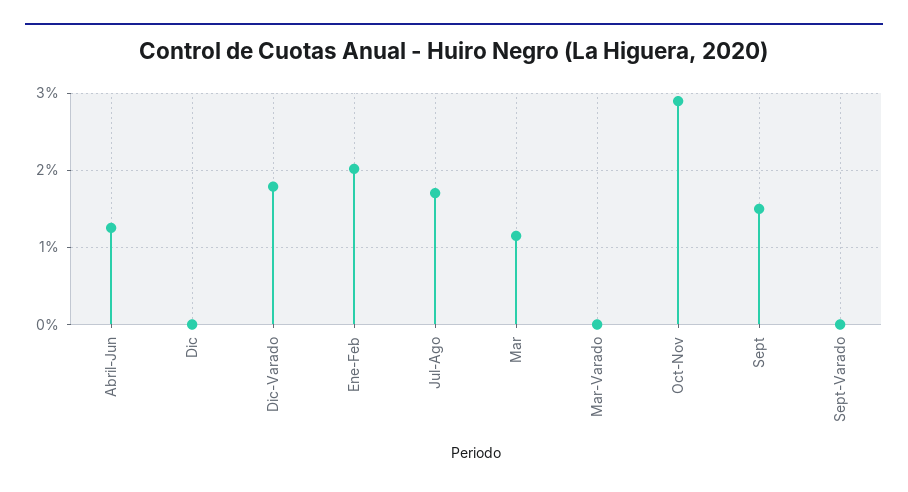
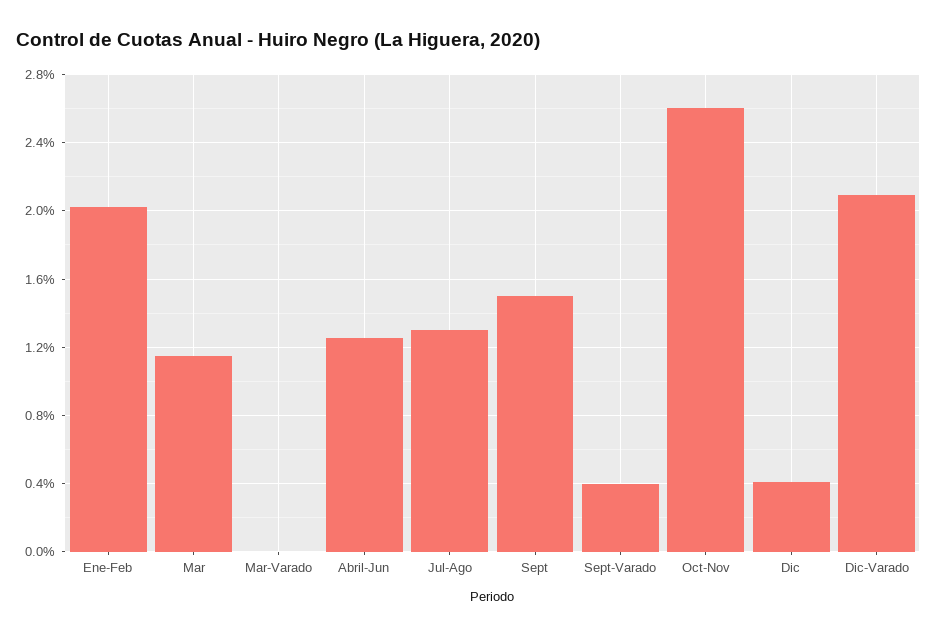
  {
    "Abril-Jun": 1.25,
-   "Dic": 0,
+   "Dic": 0.4,
-   "Dic-Varado": 1.8,
+   "Dic-Varado": 2.1,
    "Ene-Feb": 2,
-   "Jul-Ago": 1.7,
+   "Jul-Ago": 1.3,
    "Mar": 1.15,
    "Mar-Varado": 0,
-   "Oct-Nov": 2.9,
+   "Oct-Nov": 2.6,
    "Sept": 1.5,
-   "Sept-Varado": 0
+   "Sept-Varado": 0.4
  }

